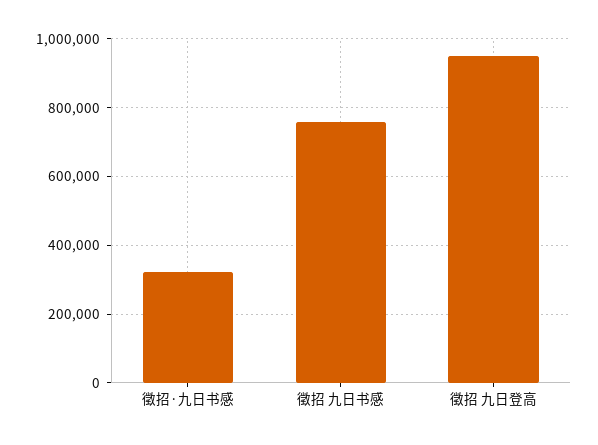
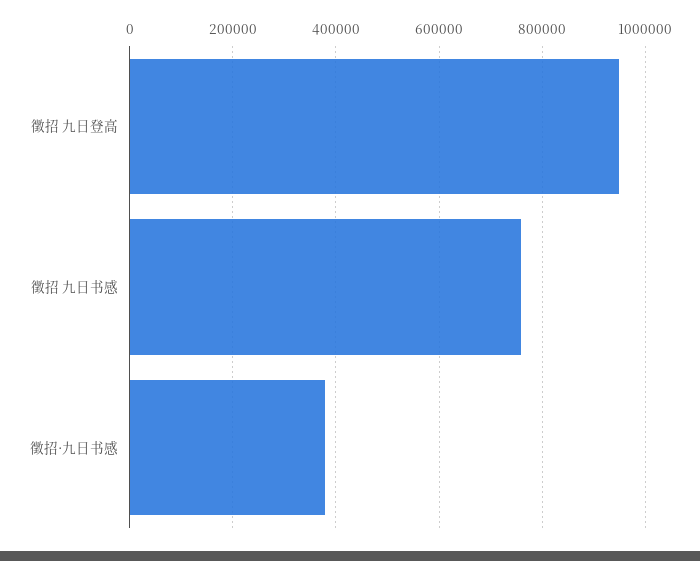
  {
-   "徵招·九日书感": 320000,
+   "徵招·九日书感": 380000,
    "徵招 九日书感": 760000,
    "徵招 九日登高": 940000
  }

